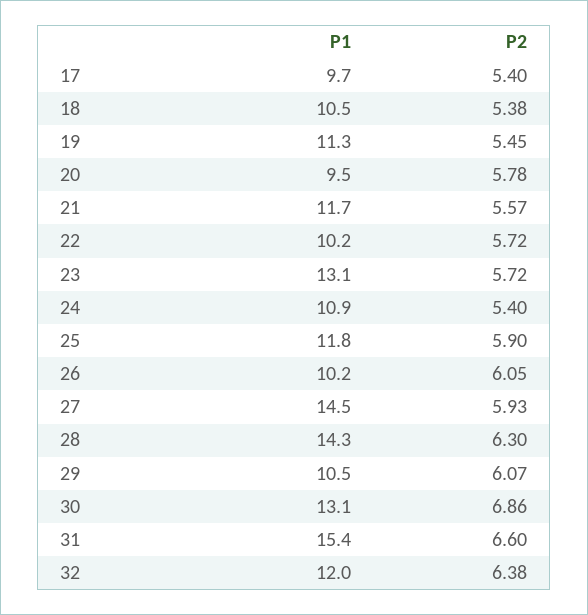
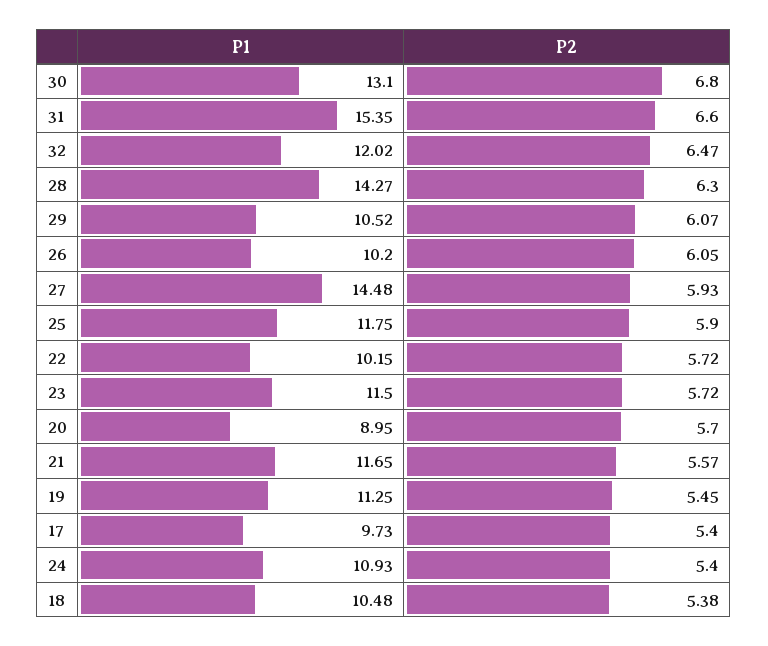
  {
    "P1": {
      "17": 9.73,
      "18": 10.48,
      "19": 11.25,
-     "20": 9.5,
+     "20": 8.95,
      "21": 11.65,
      "22": 10.15,
-     "23": 13.1,
+     "23": 11.5,
      "24": 10.93,
      "25": 11.75,
      "26": 10.2,
      "27": 14.48,
      "28": 14.27,
      "29": 10.52,
      "30": 13.1,
      "31": 15.35,
      "32": 12.02
    },
    "P2": {
      "17": 5.4,
      "18": 5.38,
      "19": 5.45,
-     "20": 5.78,
+     "20": 5.7,
      "21": 5.57,
      "22": 5.72,
      "23": 5.72,
      "24": 5.4,
      "25": 5.9,
      "26": 6.05,
      "27": 5.93,
      "28": 6.3,
      "29": 6.07,
-     "30": 6.86,
+     "30": 6.8,
      "31": 6.6,
-     "32": 6.38
+     "32": 6.47
    }
  }

